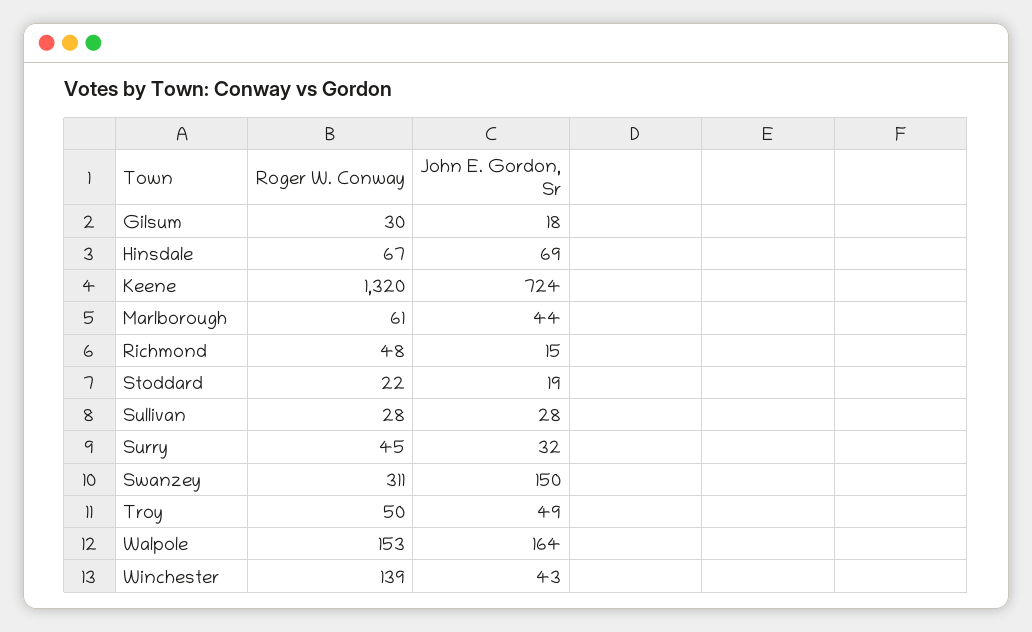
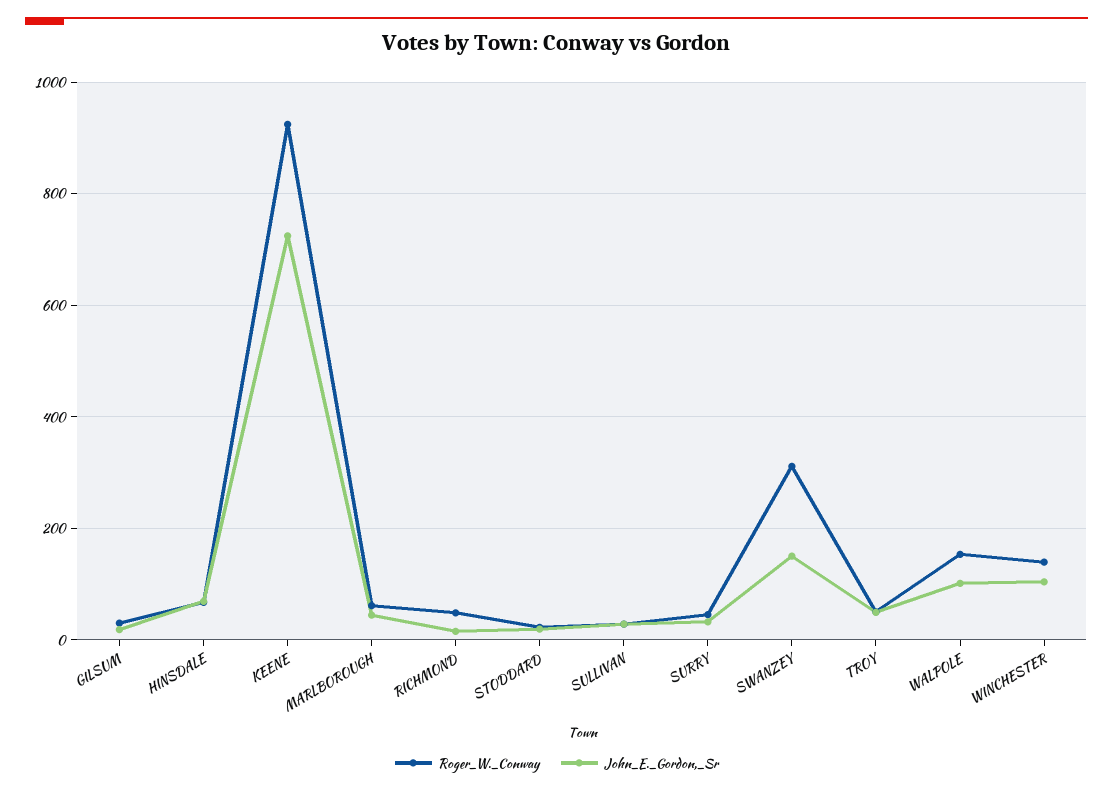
  {
    "Roger W. Conway": {
      "Gilsum": 30,
      "Hinsdale": 67,
-     "Keene": 1320,
+     "Keene": 920,
      "Marlborough": 61,
      "Richmond": 48,
      "Stoddard": 22,
      "Sullivan": 28,
      "Surry": 45,
      "Swanzey": 311,
      "Troy": 50,
      "Walpole": 153,
      "Winchester": 139
    },
    "John E. Gordon, Sr": {
      "Gilsum": 18,
      "Hinsdale": 69,
      "Keene": 724,
      "Marlborough": 44,
      "Richmond": 15,
      "Stoddard": 19,
      "Sullivan": 28,
      "Surry": 32,
      "Swanzey": 150,
      "Troy": 49,
-     "Walpole": 164,
+     "Walpole": 100,
-     "Winchester": 43
+     "Winchester": 100
    }
  }

